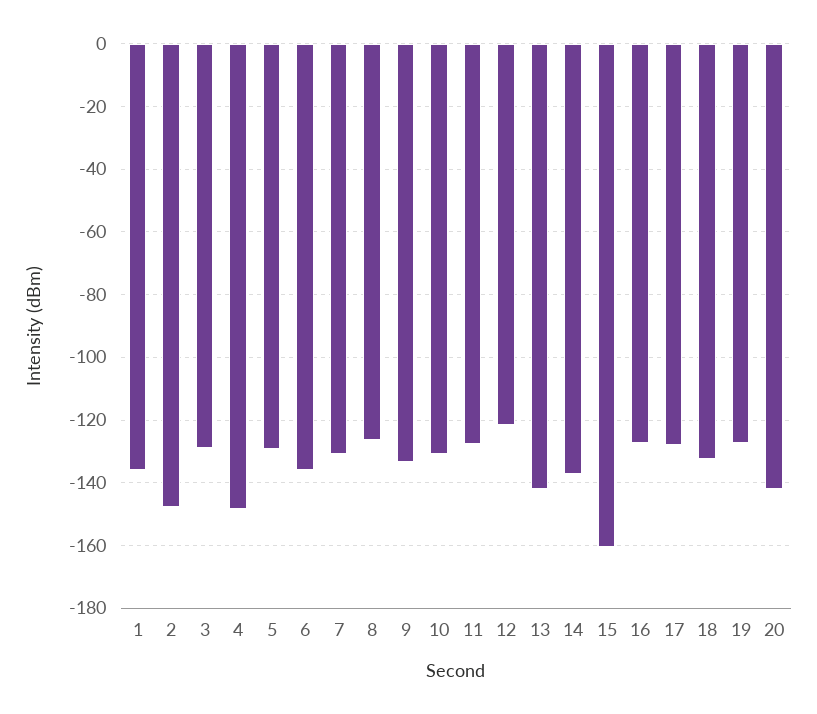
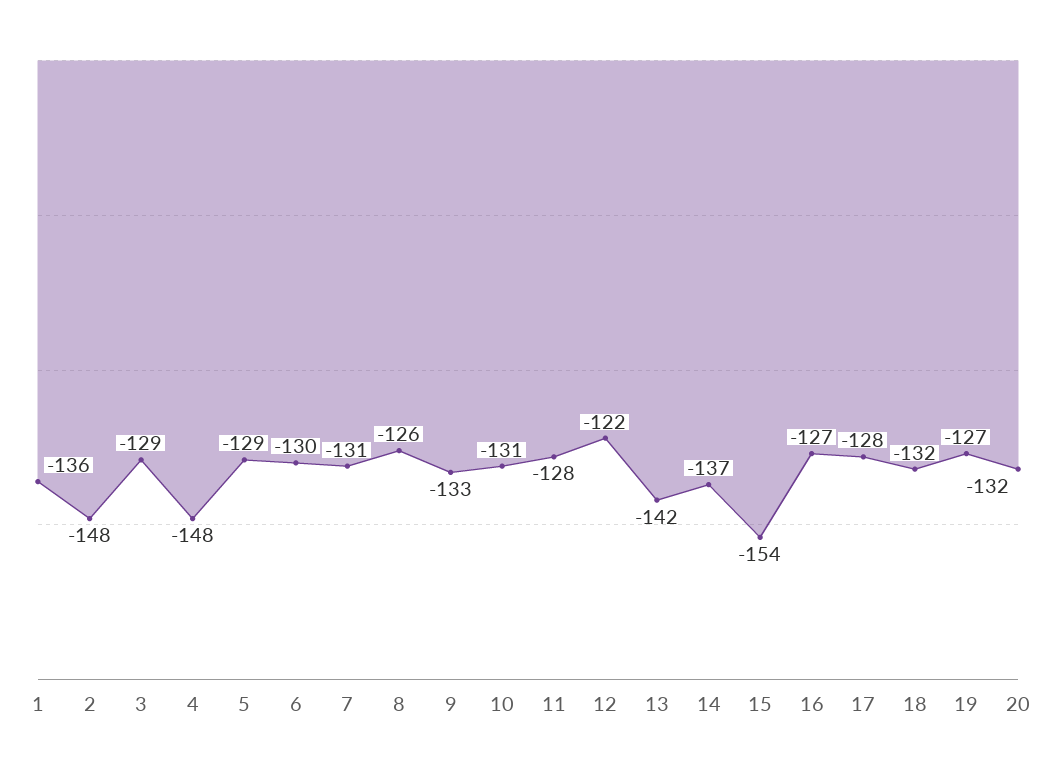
  {
    "1": -136,
    "2": -148,
    "3": -129,
    "4": -148,
    "5": -129,
-   "6": -136,
+   "6": -130,
    "7": -131,
    "8": -126,
    "9": -133,
    "10": -131,
    "11": -128,
    "12": -122,
    "13": -142,
    "14": -137,
-   "15": -160,
+   "15": -154,
    "16": -127,
    "17": -128,
    "18": -132,
    "19": -127,
-   "20": -142
+   "20": -132
  }

